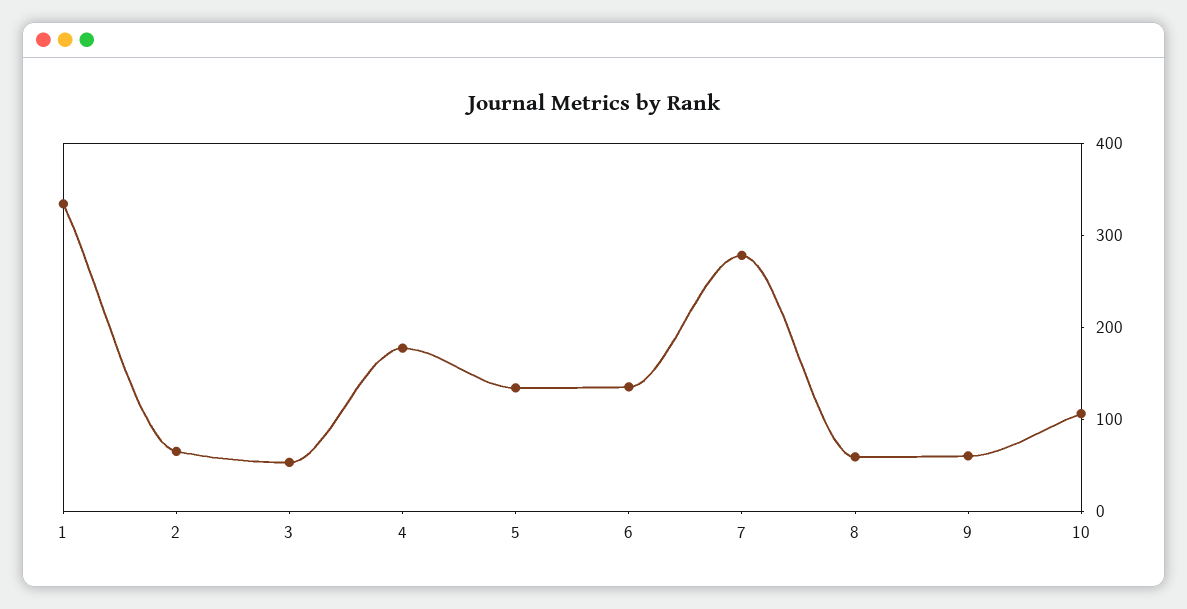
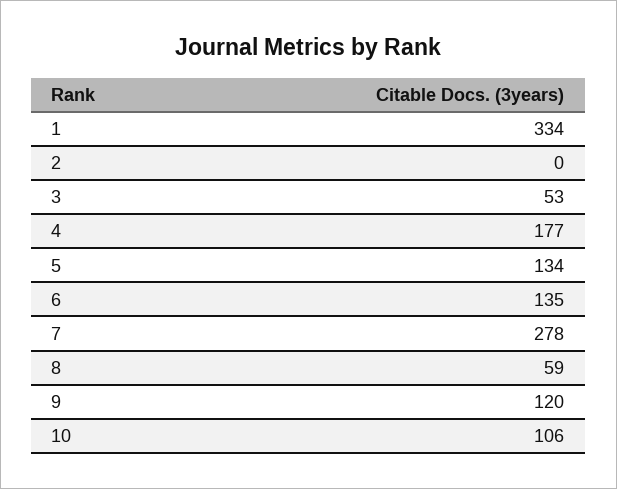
  {
    "1": 334,
-   "2": 60,
+   "2": 0,
    "3": 53,
    "4": 177,
    "5": 134,
    "6": 135,
    "7": 278,
    "8": 59,
-   "9": 60,
+   "9": 120,
    "10": 106
  }

